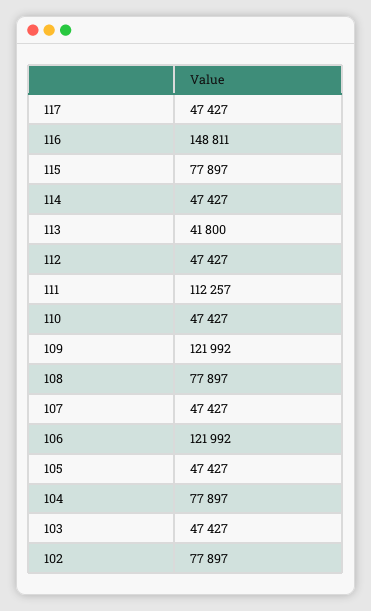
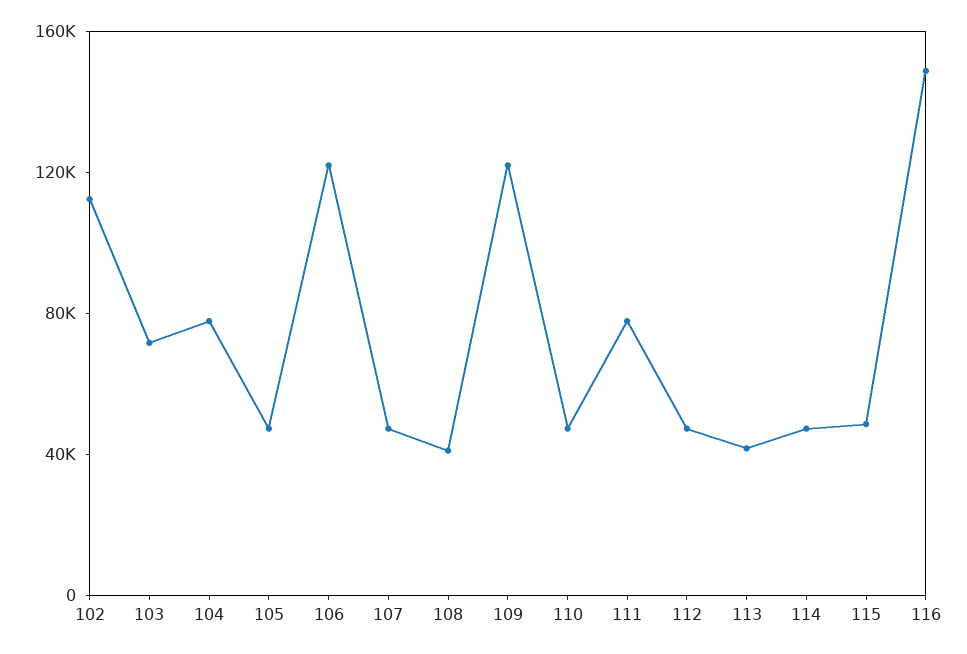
  {
-   "117": 47427,
    "116": 148811,
-   "115": 77897,
+   "115": 50000,
    "114": 47427,
    "113": 41800,
    "112": 47427,
-   "111": 112257,
+   "111": 80000,
    "110": 47427,
    "109": 121992,
-   "108": 77897,
+   "108": 40000,
    "107": 47427,
    "106": 121992,
    "105": 47427,
    "104": 77897,
-   "103": 47427,
+   "103": 70000,
-   "102": 77897
+   "102": 110000
  }

